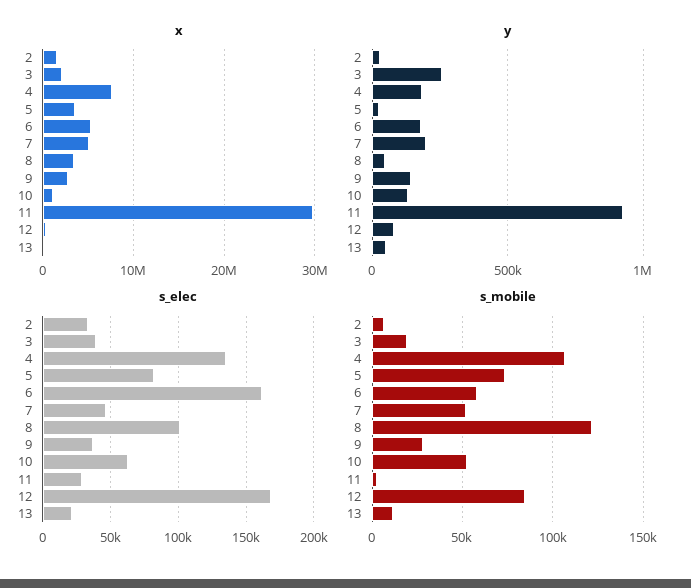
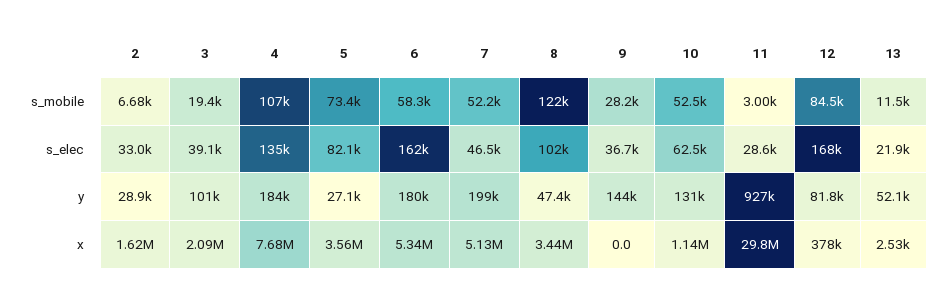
  {
    "x": {
      "2": 1620000,
      "3": 2090000,
      "4": 7680000,
      "5": 3560000,
      "6": 5340000,
      "7": 5130000,
      "8": 3440000,
-     "9": 3000000,
+     "9": 0,
      "10": 1140000,
      "11": 29800000,
      "12": 378000,
      "13": 2530
    },
    "y": {
      "2": 28900,
-     "3": 250000,
+     "3": 101000,
      "4": 184000,
      "5": 27100,
      "6": 180000,
      "7": 199000,
      "8": 47400,
      "9": 144000,
      "10": 131000,
      "11": 927000,
      "12": 81800,
      "13": 52100
    },
    "s_elec": {
      "2": 33000,
      "3": 39100,
      "4": 135000,
      "5": 82100,
      "6": 162000,
      "7": 46500,
      "8": 102000,
      "9": 36700,
      "10": 62500,
      "11": 28600,
      "12": 168000,
      "13": 21900
    },
    "s_mobile": {
      "2": 6680,
      "3": 19400,
      "4": 107000,
      "5": 73400,
      "6": 58300,
      "7": 52200,
      "8": 122000,
      "9": 28200,
      "10": 52500,
      "11": 3000,
      "12": 84500,
      "13": 11500
    }
  }

